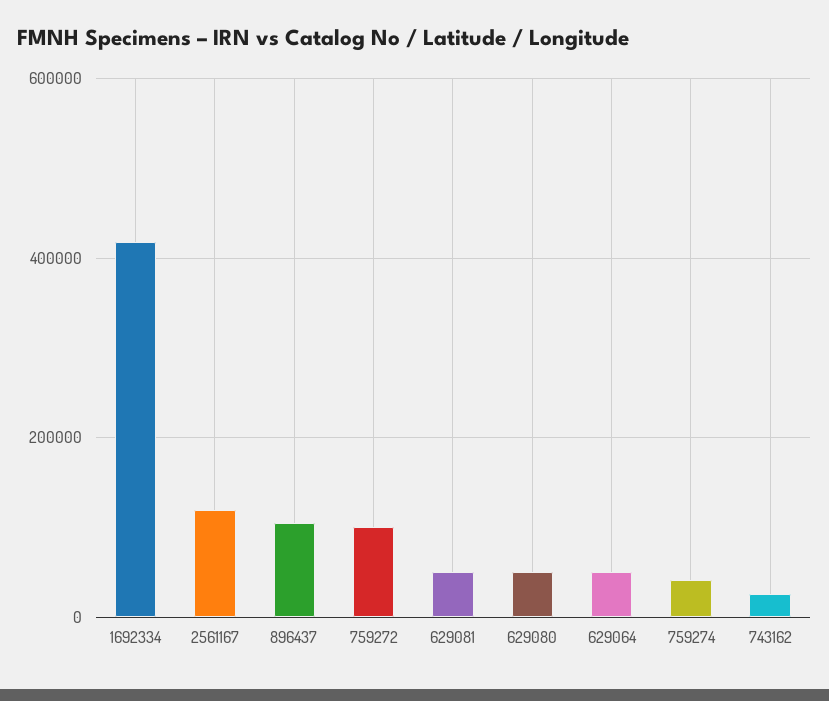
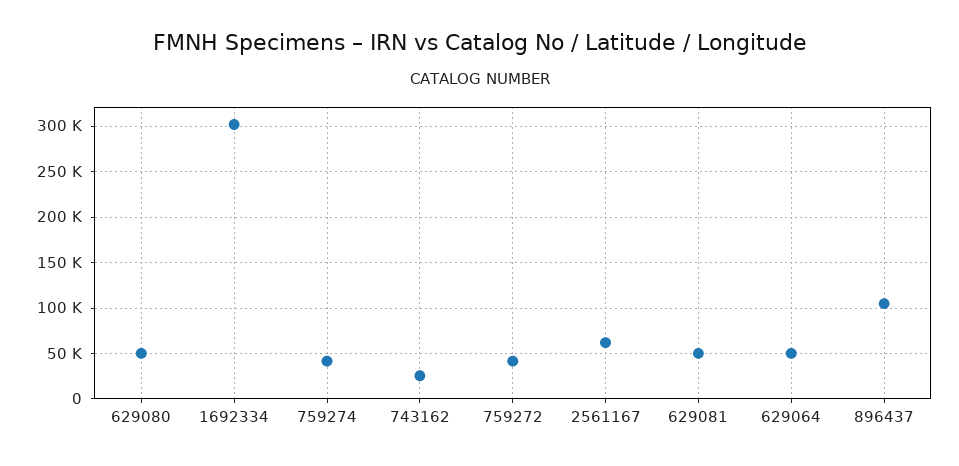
  {
-   "1692334": 420000,
+   "1692334": 300000,
-   "2561167": 120000,
+   "2561167": 60000,
    "896437": 100000,
-   "759272": 100000,
+   "759272": 40000,
    "629081": 50000,
    "629080": 50000,
    "629064": 50000,
    "759274": 40000,
    "743162": 30000
  }

